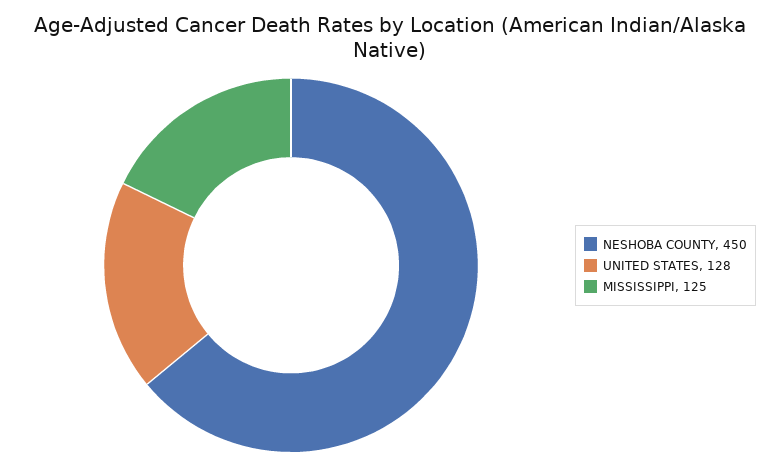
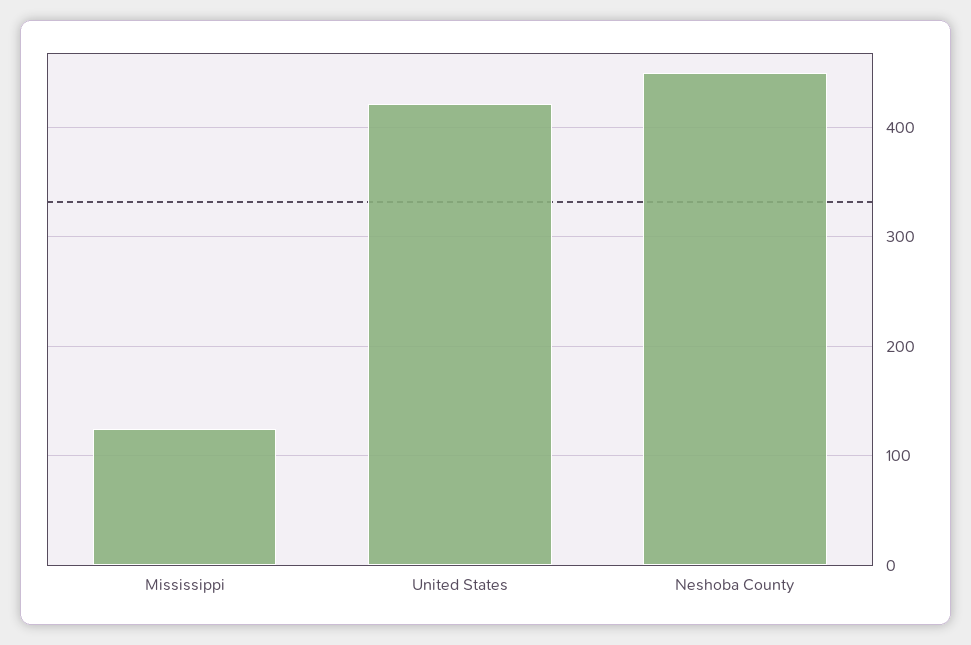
  {
    "NESHOBA COUNTY": 450,
-   "UNITED STATES": 128,
+   "UNITED STATES": 420,
    "MISSISSIPPI": 125
  }

